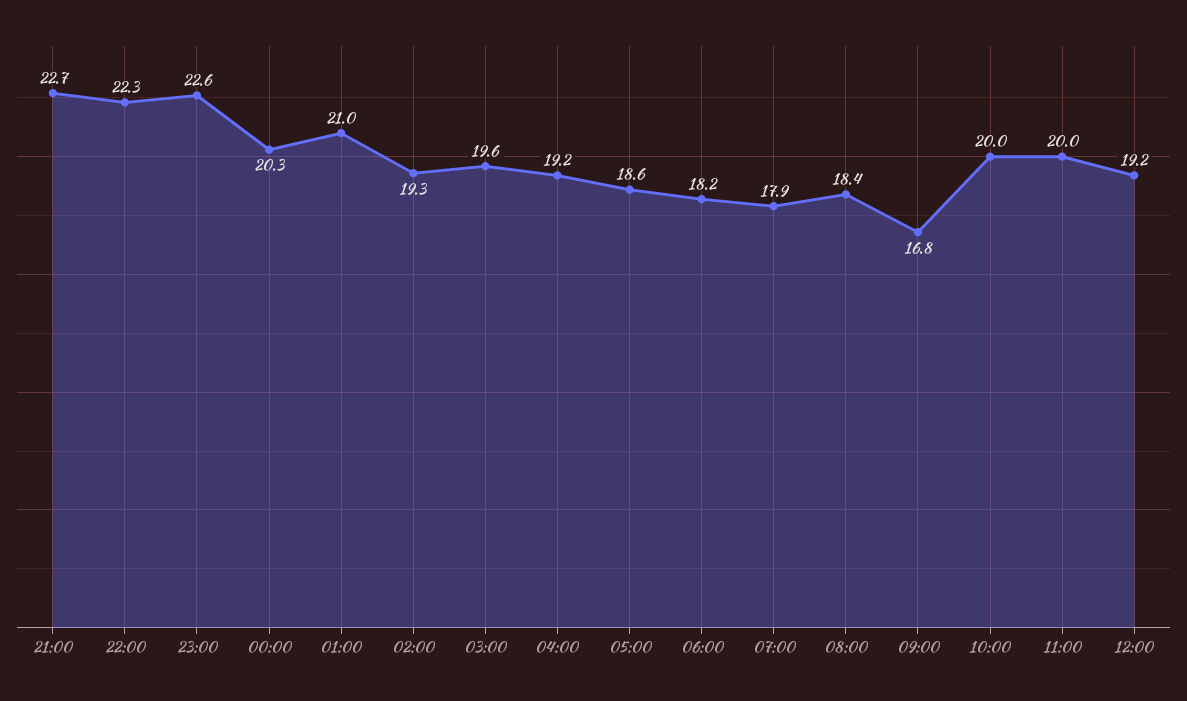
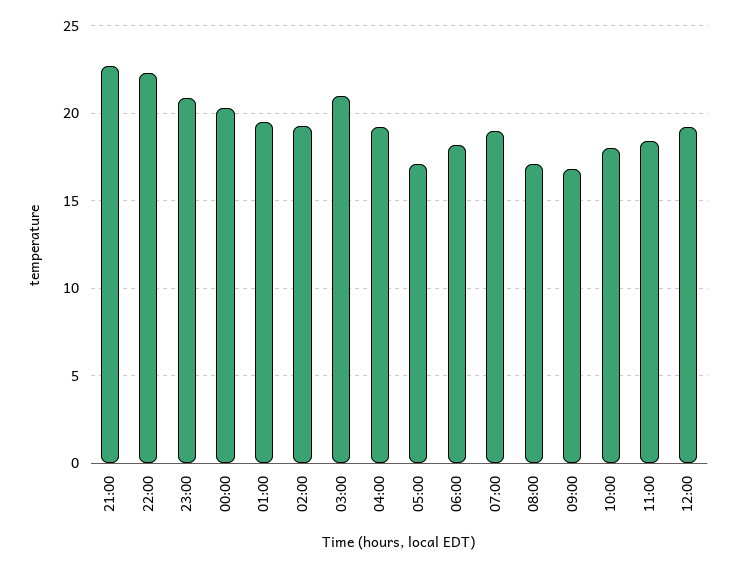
  {
    "21:00": 22.7,
    "22:00": 22.3,
-   "23:00": 22.6,
+   "23:00": 21,
    "00:00": 20.3,
-   "01:00": 21,
+   "01:00": 19.5,
    "02:00": 19.3,
-   "03:00": 19.6,
+   "03:00": 21,
    "04:00": 19.2,
-   "05:00": 18.6,
+   "05:00": 17,
    "06:00": 18.2,
-   "07:00": 17.9,
+   "07:00": 19,
-   "08:00": 18.4,
+   "08:00": 17,
    "09:00": 16.8,
-   "10:00": 20,
+   "10:00": 18,
-   "11:00": 20,
+   "11:00": 18.5,
    "12:00": 19.2
  }

